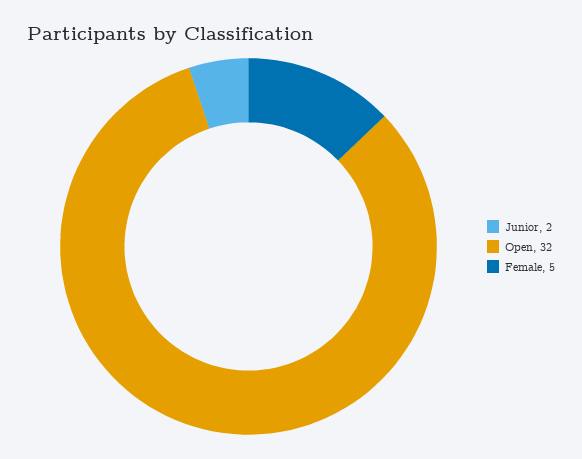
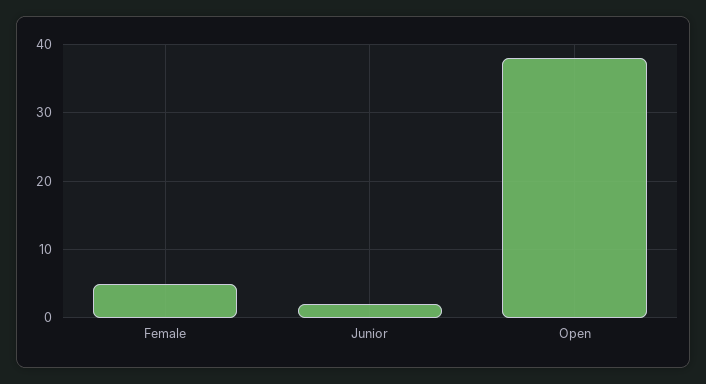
  {
    "Junior": 2,
-   "Open": 32,
+   "Open": 38,
    "Female": 5
  }

